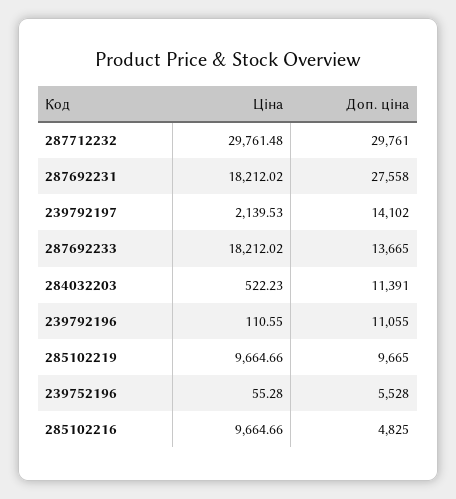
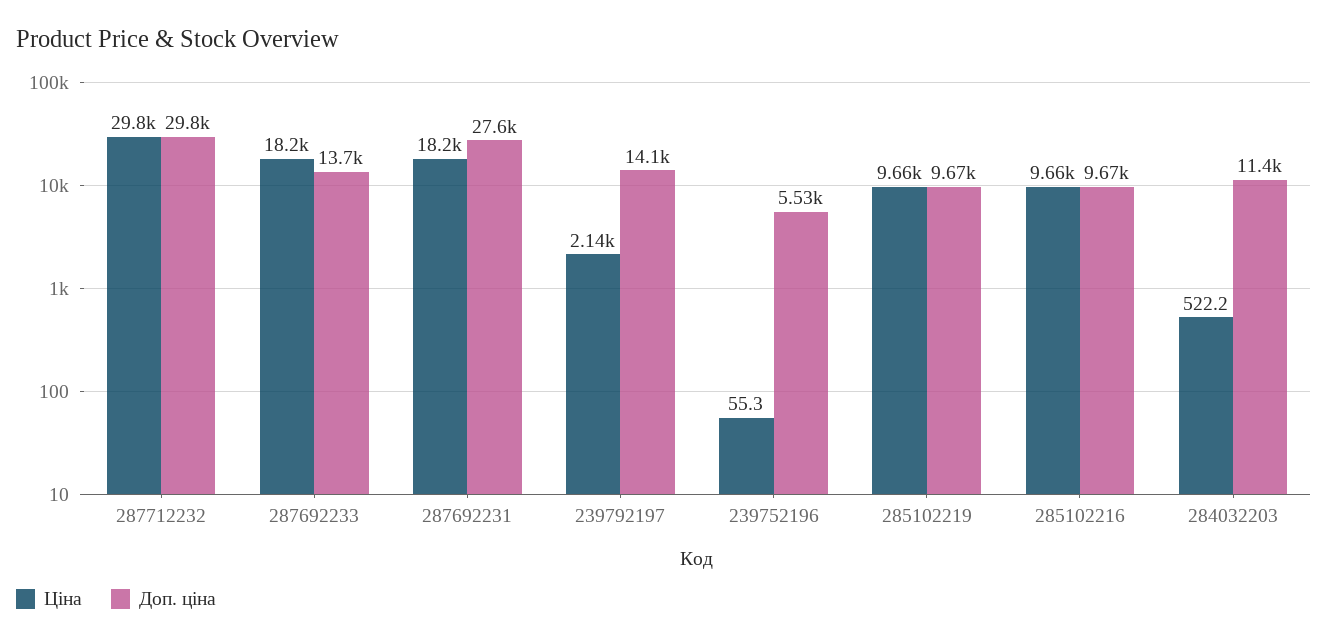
  {
    "Ціна": {
      "287712232": 29761.48,
      "287692231": 18212.02,
      "239792197": 2139.53,
      "287692233": 18212.02,
      "284032203": 522.23,
-     "239792196": 110.55,
      "285102219": 9664.66,
      "239752196": 55.28,
      "285102216": 9664.66
    },
    "Доп. ціна": {
      "287712232": 29761,
      "287692231": 27558,
      "239792197": 14102,
      "287692233": 13665,
      "284032203": 11391,
-     "239792196": 11055,
      "285102219": 9665,
      "239752196": 5528,
-     "285102216": 4825
+     "285102216": 9670
    }
  }

